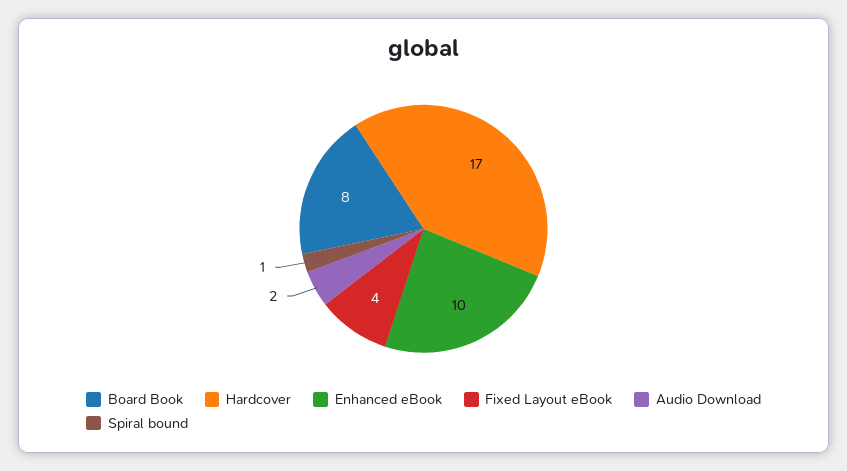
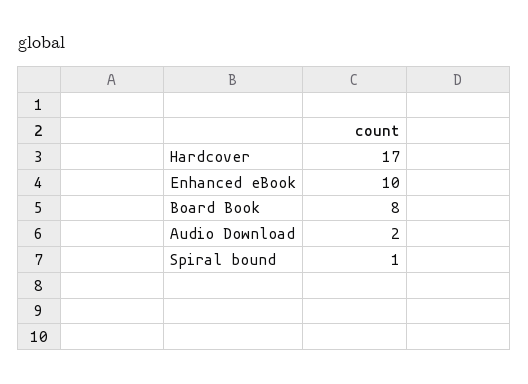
  {
    "Board Book": 8,
    "Hardcover": 17,
    "Enhanced eBook": 10,
-   "Fixed Layout eBook": 4,
    "Audio Download": 2,
    "Spiral bound": 1
  }

